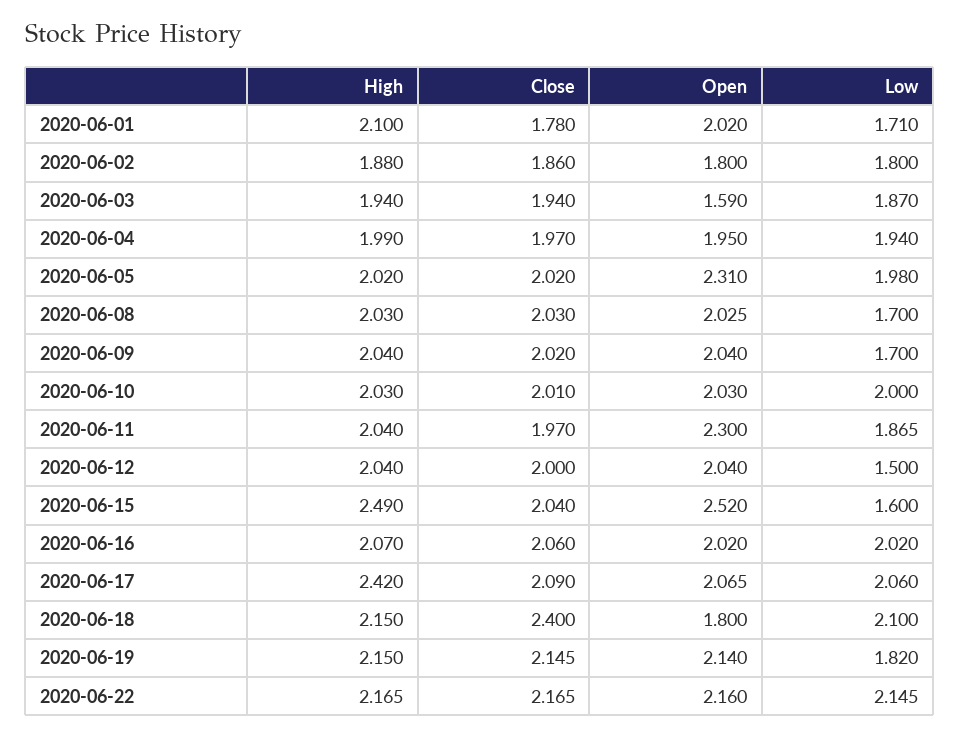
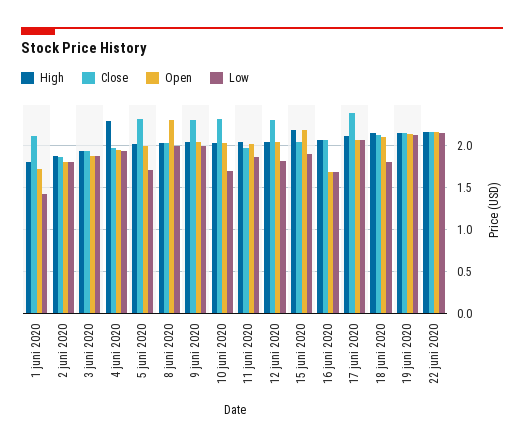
  {
    "High": {
-     "2020-06-01": 2.1,
+     "2020-06-01": 1.8,
      "2020-06-02": 1.88,
      "2020-06-03": 1.94,
-     "2020-06-04": 1.99,
+     "2020-06-04": 2.3,
      "2020-06-05": 2.02,
      "2020-06-08": 2.03,
      "2020-06-09": 2.04,
      "2020-06-10": 2.03,
      "2020-06-11": 2.04,
      "2020-06-12": 2.04,
-     "2020-06-15": 2.49,
+     "2020-06-15": 2.2,
      "2020-06-16": 2.07,
-     "2020-06-17": 2.42,
+     "2020-06-17": 2.1,
      "2020-06-18": 2.15,
      "2020-06-19": 2.15,
      "2020-06-22": 2.165
    },
    "Close": {
-     "2020-06-01": 1.78,
+     "2020-06-01": 2.1,
      "2020-06-02": 1.86,
      "2020-06-03": 1.94,
      "2020-06-04": 1.97,
-     "2020-06-05": 2.02,
+     "2020-06-05": 2.3,
      "2020-06-08": 2.03,
-     "2020-06-09": 2.02,
+     "2020-06-09": 2.3,
-     "2020-06-10": 2.01,
+     "2020-06-10": 2.3,
      "2020-06-11": 1.97,
-     "2020-06-12": 2,
+     "2020-06-12": 2.3,
      "2020-06-15": 2.04,
      "2020-06-16": 2.06,
-     "2020-06-17": 2.09,
+     "2020-06-17": 2.4,
-     "2020-06-18": 2.4,
+     "2020-06-18": 2.1,
      "2020-06-19": 2.145,
      "2020-06-22": 2.165
    },
    "Open": {
-     "2020-06-01": 2.02,
+     "2020-06-01": 1.7,
      "2020-06-02": 1.8,
-     "2020-06-03": 1.59,
+     "2020-06-03": 1.9,
      "2020-06-04": 1.95,
-     "2020-06-05": 2.31,
+     "2020-06-05": 2,
-     "2020-06-08": 2.025,
+     "2020-06-08": 2.3,
      "2020-06-09": 2.04,
      "2020-06-10": 2.03,
-     "2020-06-11": 2.3,
+     "2020-06-11": 2,
      "2020-06-12": 2.04,
-     "2020-06-15": 2.52,
+     "2020-06-15": 2.2,
-     "2020-06-16": 2.02,
+     "2020-06-16": 1.7,
      "2020-06-17": 2.065,
-     "2020-06-18": 1.8,
+     "2020-06-18": 2.1,
      "2020-06-19": 2.14,
      "2020-06-22": 2.16
    },
    "Low": {
-     "2020-06-01": 1.71,
+     "2020-06-01": 1.4,
      "2020-06-02": 1.8,
      "2020-06-03": 1.87,
      "2020-06-04": 1.94,
-     "2020-06-05": 1.98,
+     "2020-06-05": 1.7,
-     "2020-06-08": 1.7,
+     "2020-06-08": 2,
-     "2020-06-09": 1.7,
+     "2020-06-09": 2,
-     "2020-06-10": 2,
+     "2020-06-10": 1.7,
      "2020-06-11": 1.865,
-     "2020-06-12": 1.5,
+     "2020-06-12": 1.8,
-     "2020-06-15": 1.6,
+     "2020-06-15": 1.9,
-     "2020-06-16": 2.02,
+     "2020-06-16": 1.7,
      "2020-06-17": 2.06,
-     "2020-06-18": 2.1,
+     "2020-06-18": 1.8,
-     "2020-06-19": 1.82,
+     "2020-06-19": 2.1,
      "2020-06-22": 2.145
    }
  }

